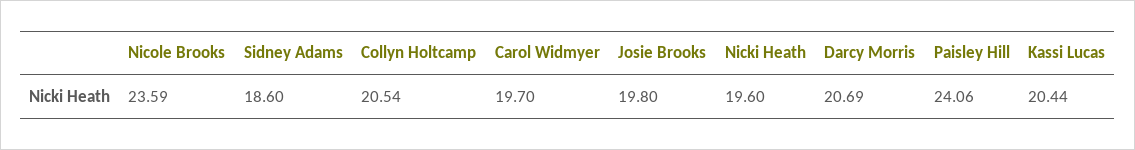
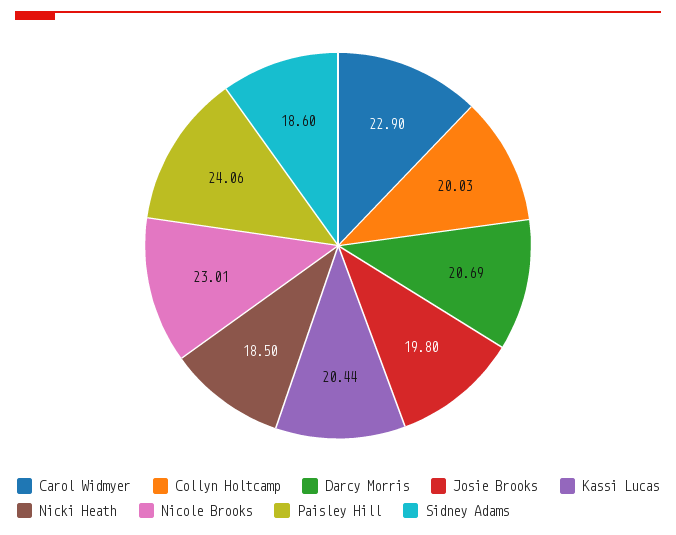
  {
-   "Nicole Brooks": 23.59,
+   "Nicole Brooks": 23.01,
    "Sidney Adams": 18.6,
-   "Collyn Holtcamp": 20.54,
+   "Collyn Holtcamp": 20.03,
-   "Carol Widmyer": 19.7,
+   "Carol Widmyer": 22.9,
    "Josie Brooks": 19.8,
-   "Nicki Heath": 19.6,
+   "Nicki Heath": 18.5,
    "Darcy Morris": 20.69,
    "Paisley Hill": 24.06,
    "Kassi Lucas": 20.44
  }

